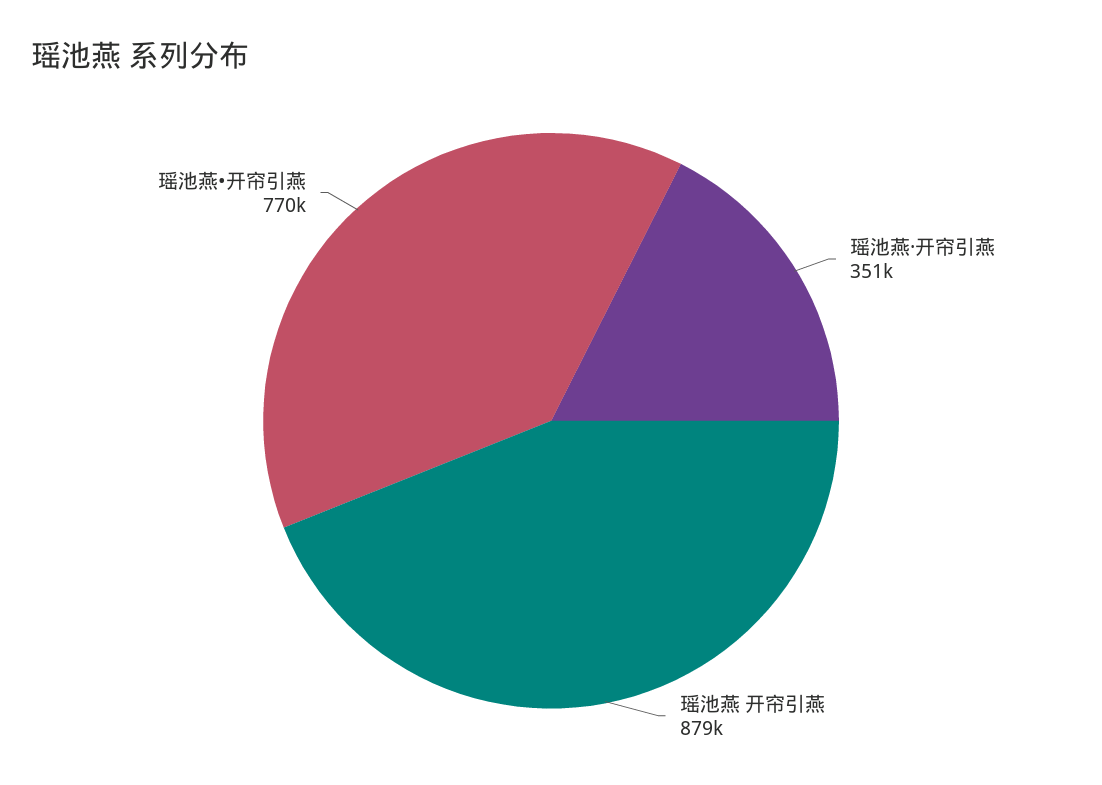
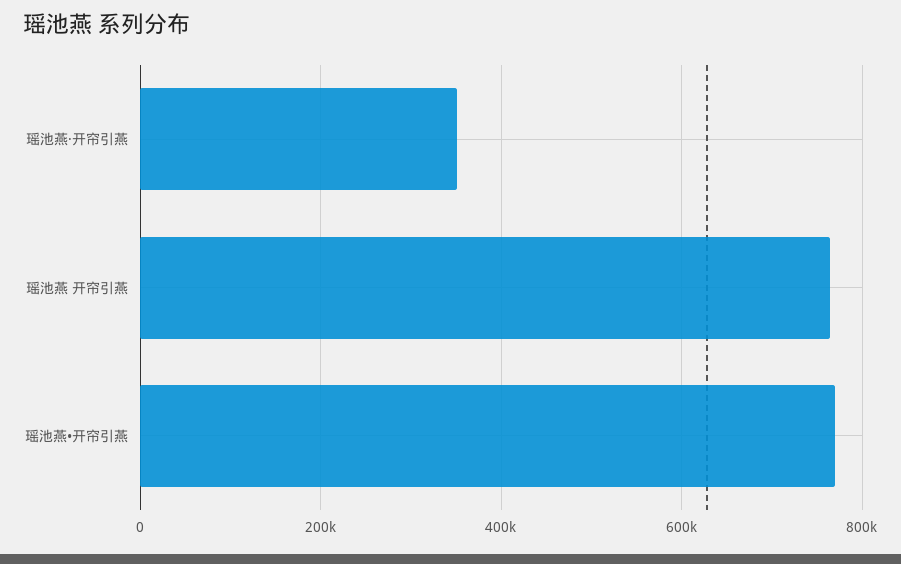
  {
    "瑶池燕·开帘引燕": 351000,
-   "瑶池燕 开帘引燕": 879000,
+   "瑶池燕 开帘引燕": 760000,
    "瑶池燕•开帘引燕": 770000
  }

